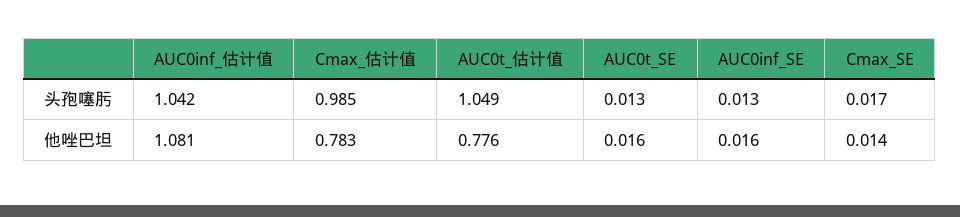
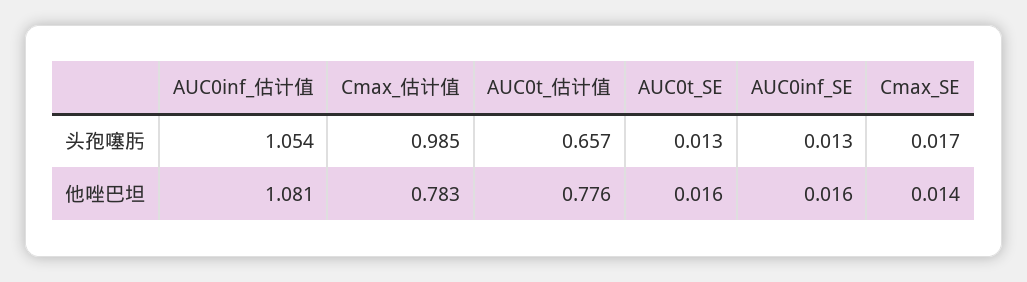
  {
    "AUC0inf_估计值": {
-     "头孢噻肟": 1.042,
+     "头孢噻肟": 1.054,
      "他唑巴坦": 1.081
    },
    "Cmax_估计值": {
      "头孢噻肟": 0.985,
      "他唑巴坦": 0.783
    },
    "AUC0t_估计值": {
-     "头孢噻肟": 1.049,
+     "头孢噻肟": 0.657,
      "他唑巴坦": 0.776
    },
    "AUC0t_SE": {
      "头孢噻肟": 0.013,
      "他唑巴坦": 0.016
    },
    "AUC0inf_SE": {
      "头孢噻肟": 0.013,
      "他唑巴坦": 0.016
    },
    "Cmax_SE": {
      "头孢噻肟": 0.017,
      "他唑巴坦": 0.014
    }
  }

